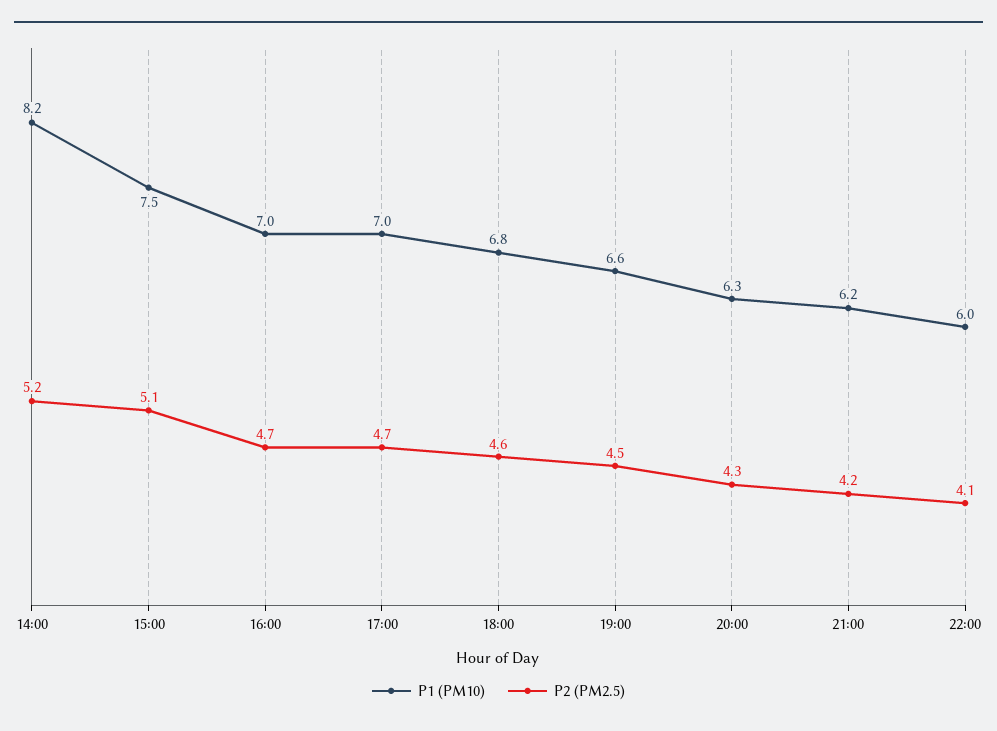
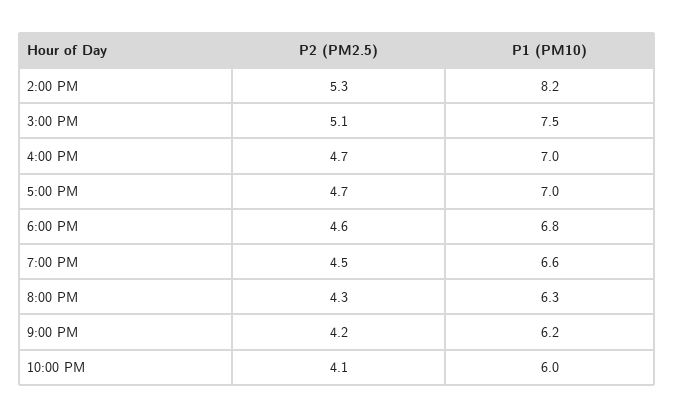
  {
    "P1 (PM10)": {
      "14:00": 8.2,
      "15:00": 7.5,
      "16:00": 7,
      "17:00": 7,
      "18:00": 6.8,
      "19:00": 6.6,
      "20:00": 6.3,
      "21:00": 6.2,
      "22:00": 6
    },
    "P2 (PM2.5)": {
-     "14:00": 5.2,
+     "14:00": 5.3,
      "15:00": 5.1,
      "16:00": 4.7,
      "17:00": 4.7,
      "18:00": 4.6,
      "19:00": 4.5,
      "20:00": 4.3,
      "21:00": 4.2,
      "22:00": 4.1
    }
  }

